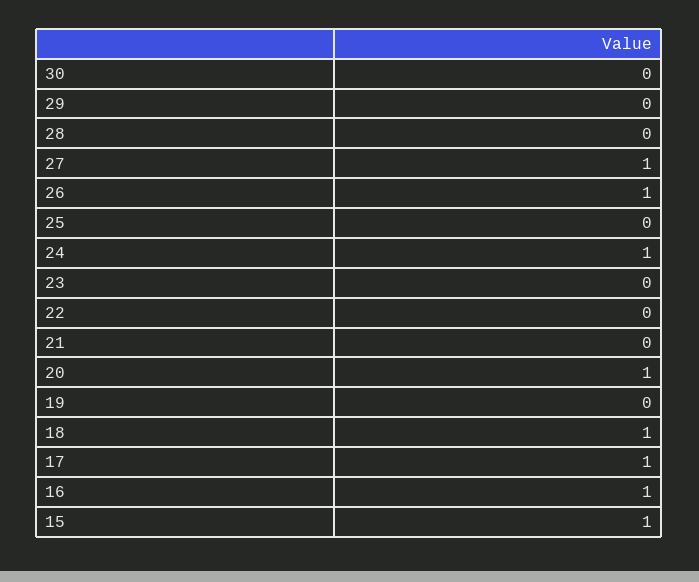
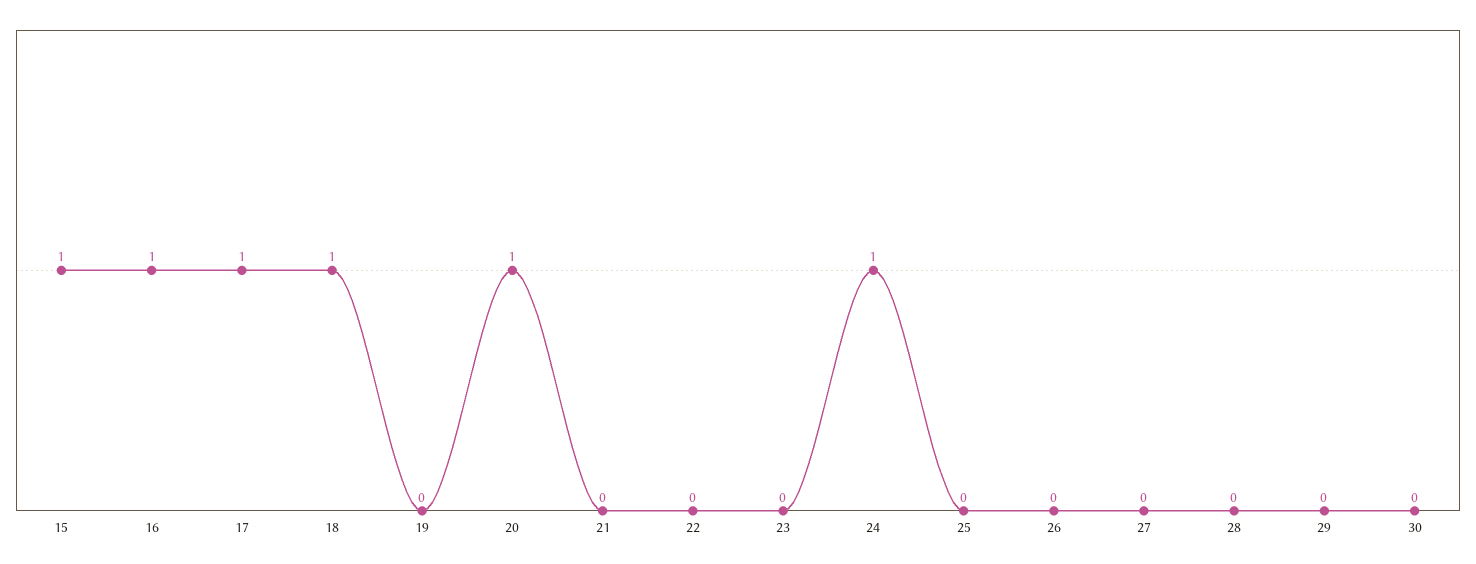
  {
    "30": 0,
    "29": 0,
    "28": 0,
-   "27": 1,
+   "27": 0,
-   "26": 1,
+   "26": 0,
    "25": 0,
    "24": 1,
    "23": 0,
    "22": 0,
    "21": 0,
    "20": 1,
    "19": 0,
    "18": 1,
    "17": 1,
    "16": 1,
    "15": 1
  }

